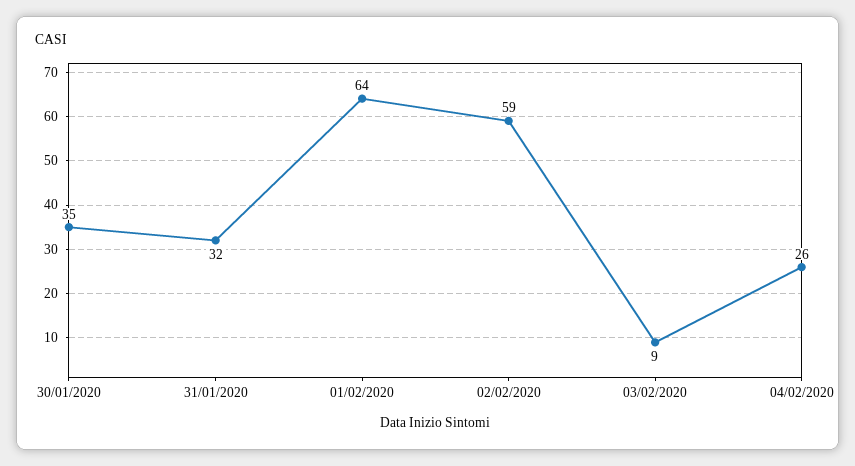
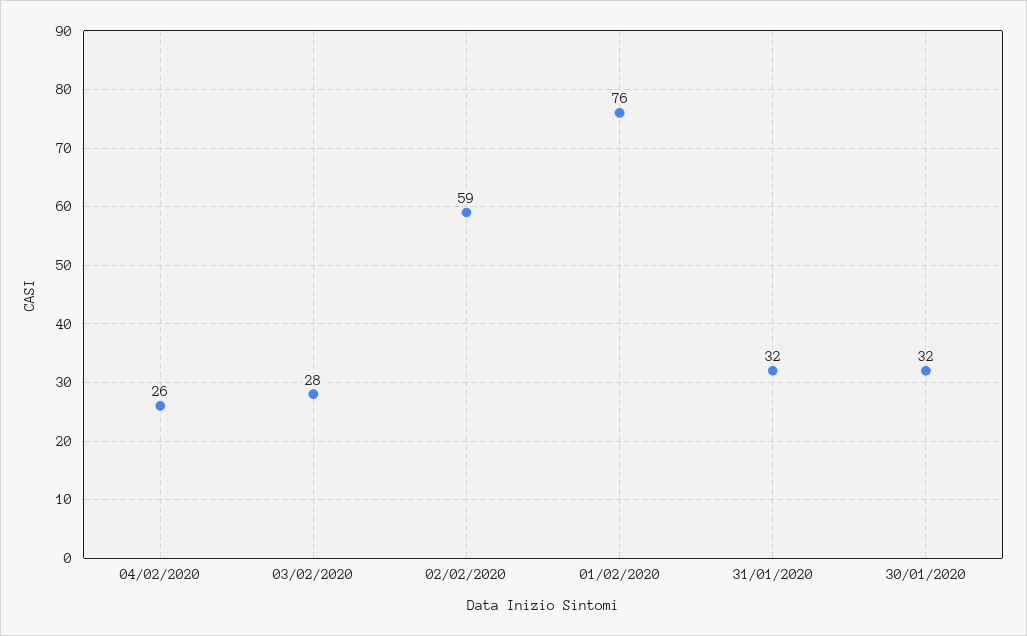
  {
-   "30/01/2020": 35,
+   "30/01/2020": 32,
    "31/01/2020": 32,
-   "01/02/2020": 64,
+   "01/02/2020": 76,
    "02/02/2020": 59,
-   "03/02/2020": 9,
+   "03/02/2020": 28,
    "04/02/2020": 26
  }

